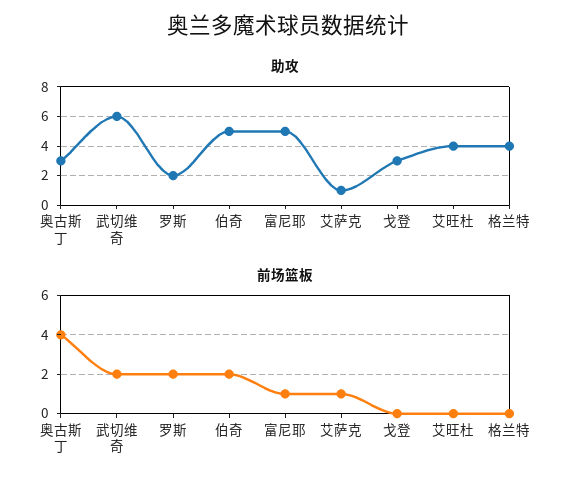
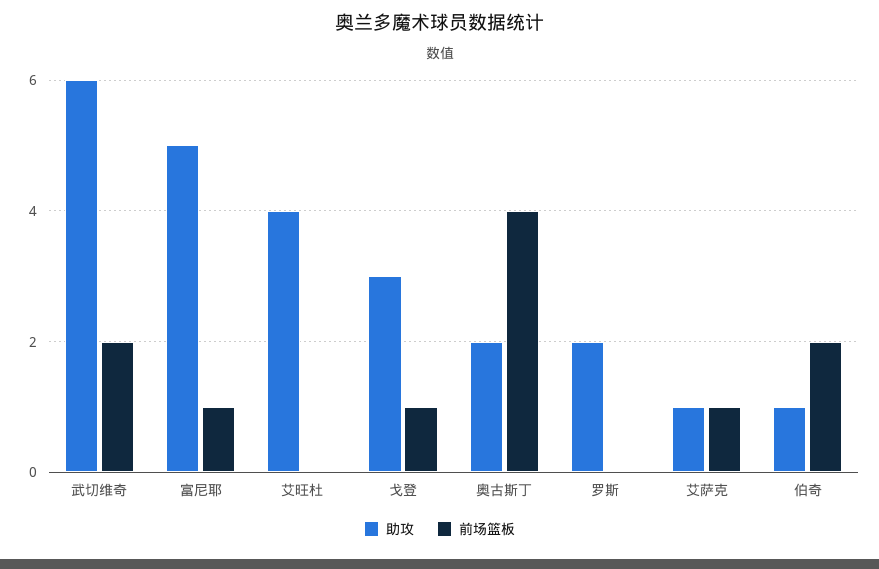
  {
    "助攻": {
-     "奥古斯丁": 3,
+     "奥古斯丁": 2,
      "武切维奇": 6,
      "罗斯": 2,
-     "伯奇": 5,
+     "伯奇": 1,
      "富尼耶": 5,
      "艾萨克": 1,
      "戈登": 3,
-     "艾旺杜": 4,
+     "艾旺杜": 4
-     "格兰特": 4
    },
    "前场篮板": {
      "奥古斯丁": 4,
      "武切维奇": 2,
-     "罗斯": 2,
+     "罗斯": 0,
      "伯奇": 2,
      "富尼耶": 1,
      "艾萨克": 1,
-     "戈登": 0,
+     "戈登": 1,
-     "艾旺杜": 0,
+     "艾旺杜": 0
-     "格兰特": 0
    }
  }

